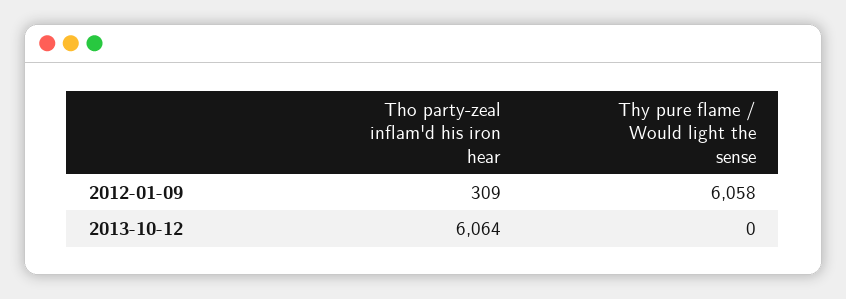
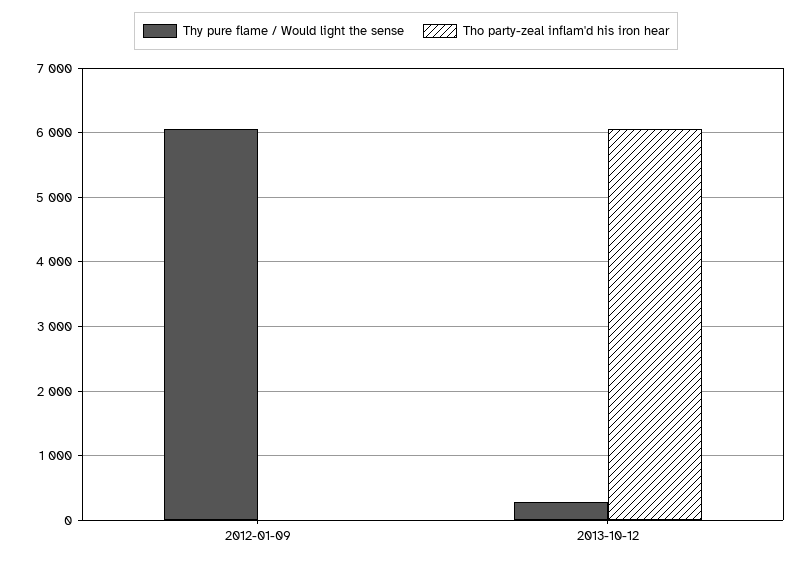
  {
    "Tho party-zeal inflam'd his iron hear": {
-     "2012-01-09": 309,
+     "2012-01-09": 0,
      "2013-10-12": 6064
    },
    "Thy pure flame / Would light the sense": {
      "2012-01-09": 6058,
-     "2013-10-12": 0
+     "2013-10-12": 300
    }
  }

